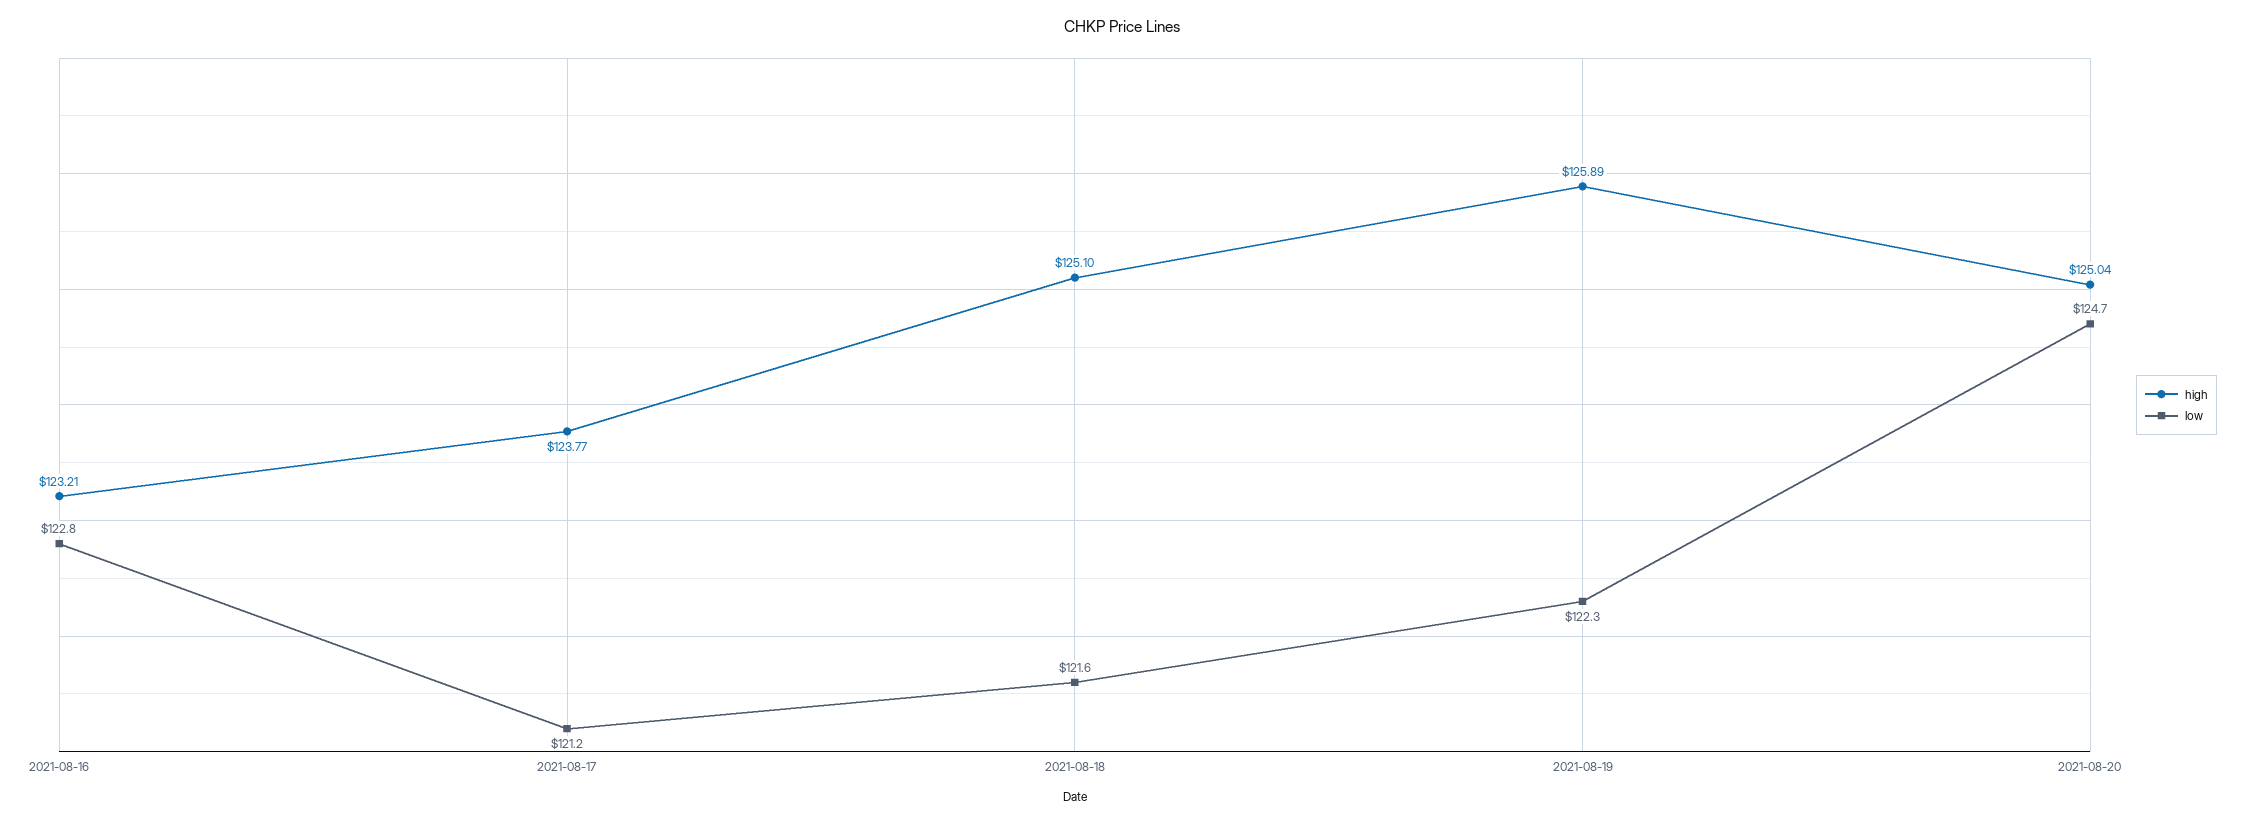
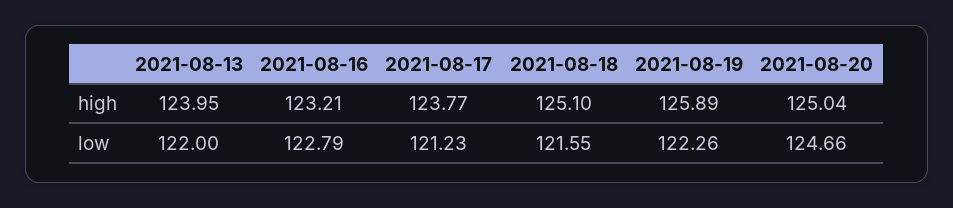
  {
    "high": {
      "2021-08-16": 123.21,
      "2021-08-17": 123.77,
      "2021-08-18": 125.1,
      "2021-08-19": 125.89,
-     "2021-08-20": 125.04
+     "2021-08-20": 125.04,
+     "2021-08-13": 123.95
    },
    "low": {
      "2021-08-16": 122.79,
      "2021-08-17": 121.23,
      "2021-08-18": 121.55,
      "2021-08-19": 122.26,
-     "2021-08-20": 124.66
+     "2021-08-20": 124.66,
+     "2021-08-13": 122
    }
  }

